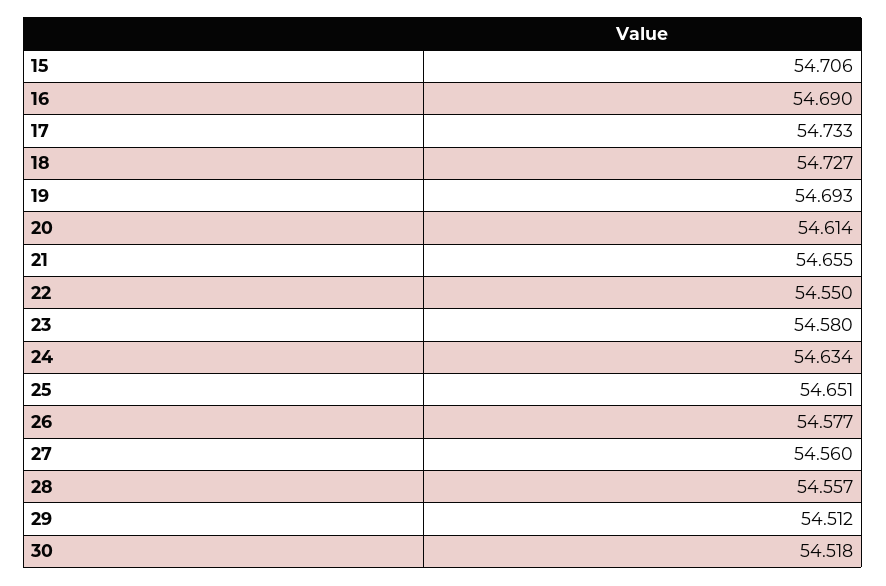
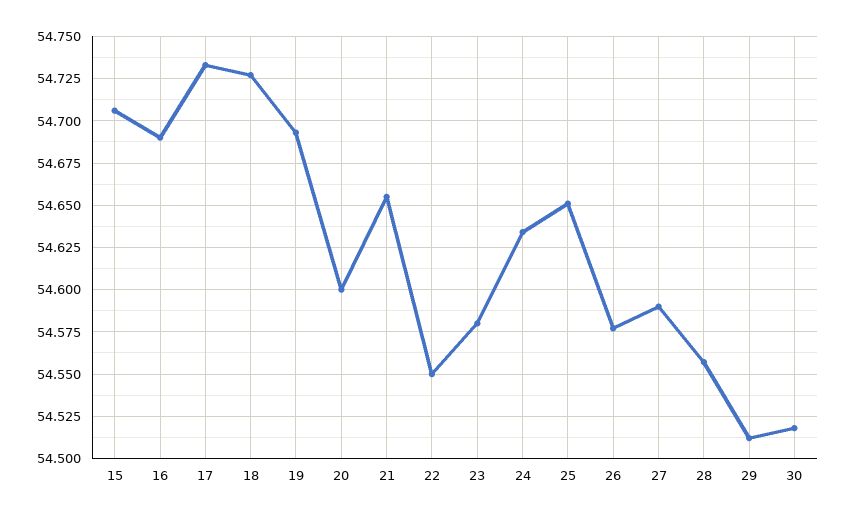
  {
    "15": 54.706,
    "16": 54.69,
    "17": 54.733,
    "18": 54.727,
    "19": 54.693,
-   "20": 54.614,
+   "20": 54.6,
    "21": 54.655,
    "22": 54.55,
    "23": 54.58,
    "24": 54.634,
    "25": 54.651,
    "26": 54.577,
-   "27": 54.56,
+   "27": 54.59,
    "28": 54.557,
    "29": 54.512,
    "30": 54.518
  }

